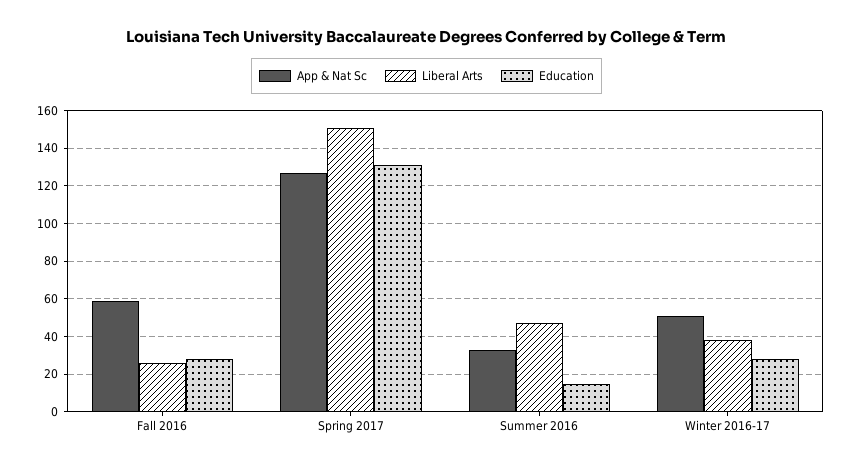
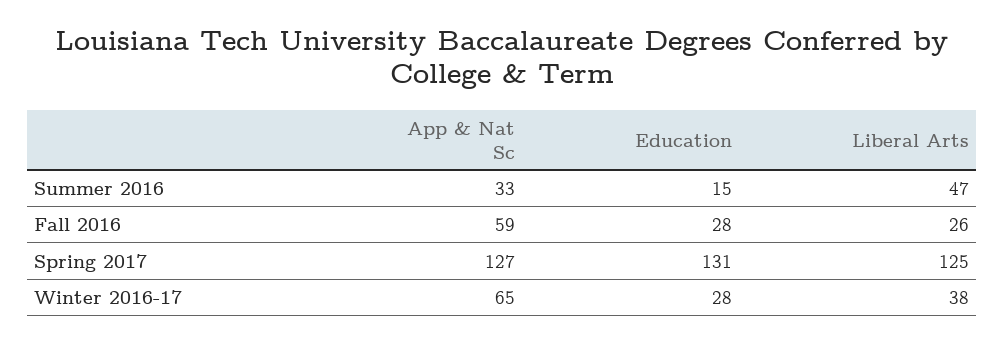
  {
    "App & Nat Sc": {
      "Fall 2016": 59,
      "Spring 2017": 127,
      "Summer 2016": 33,
-     "Winter 2016-17": 50
+     "Winter 2016-17": 65
    },
    "Liberal Arts": {
      "Fall 2016": 26,
-     "Spring 2017": 150,
+     "Spring 2017": 125,
      "Summer 2016": 47,
      "Winter 2016-17": 38
    },
    "Education": {
      "Fall 2016": 28,
      "Spring 2017": 131,
      "Summer 2016": 15,
      "Winter 2016-17": 28
    }
  }

